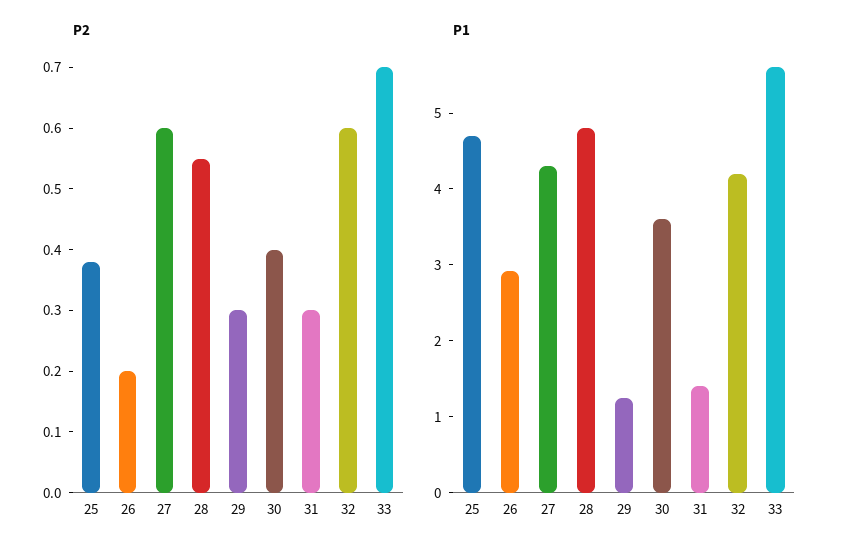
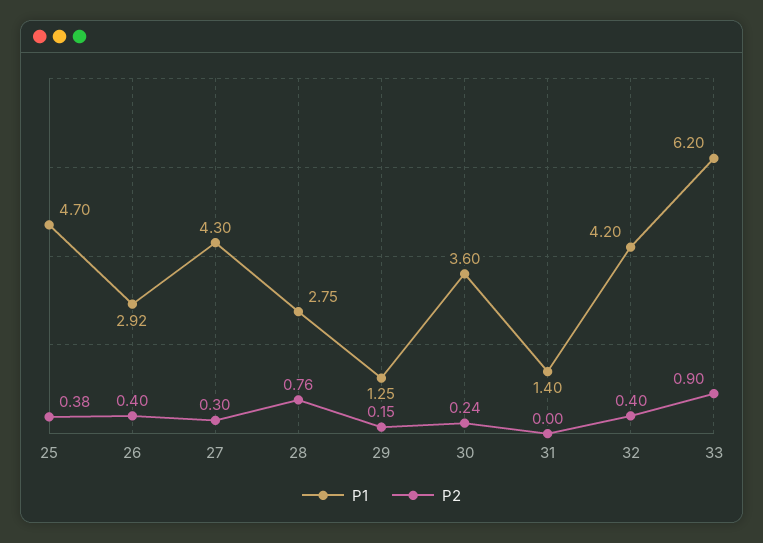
  {
    "P2": {
      "25": 0.38,
-     "26": 0.2,
+     "26": 0.4,
-     "27": 0.6,
+     "27": 0.3,
-     "28": 0.55,
+     "28": 0.76,
-     "29": 0.3,
+     "29": 0.15,
-     "30": 0.4,
+     "30": 0.24,
-     "31": 0.3,
+     "31": 0,
-     "32": 0.6,
+     "32": 0.4,
-     "33": 0.7
+     "33": 0.9
    },
    "P1": {
      "25": 4.7,
      "26": 2.92,
      "27": 4.3,
-     "28": 4.8,
+     "28": 2.75,
      "29": 1.25,
      "30": 3.6,
      "31": 1.4,
      "32": 4.2,
-     "33": 5.6
+     "33": 6.2
    }
  }

